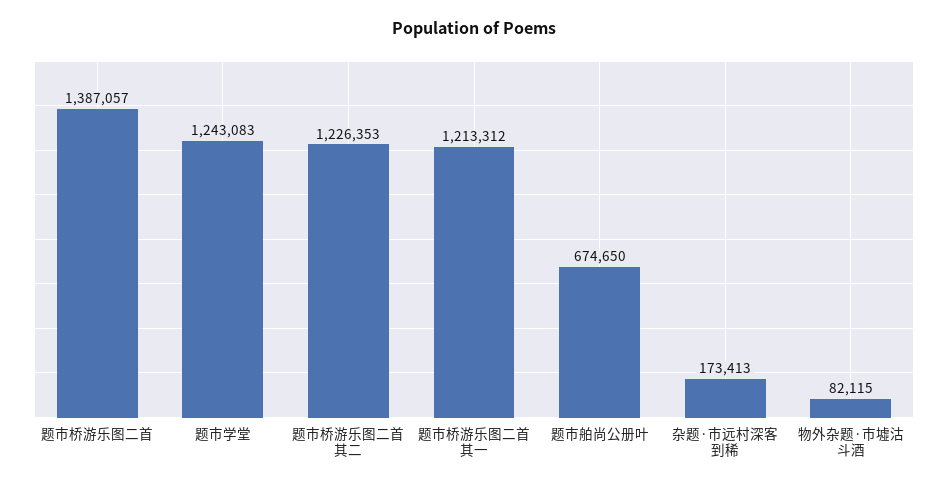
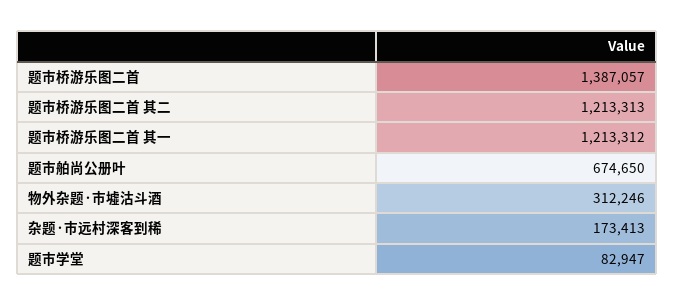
  {
    "题市桥游乐图二首": 1387057,
-   "题市学堂": 1243083,
+   "题市学堂": 82947,
-   "题市桥游乐图二首 其二": 1226353,
+   "题市桥游乐图二首 其二": 1213313,
    "题市桥游乐图二首 其一": 1213312,
    "题市舶尚公册叶": 674650,
    "杂题·市远村深客到稀": 173413,
-   "物外杂题·市墟沽斗酒": 82115
+   "物外杂题·市墟沽斗酒": 312246
  }

